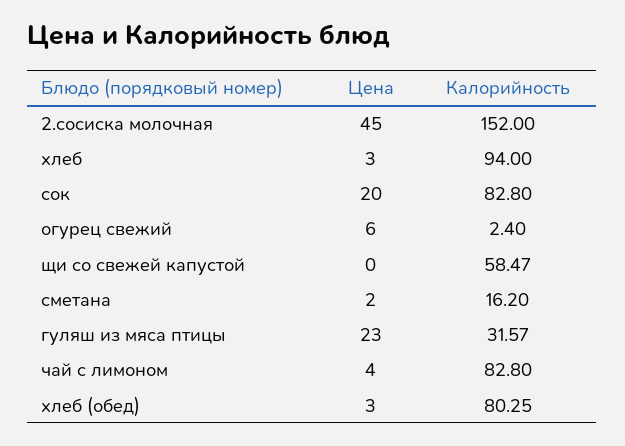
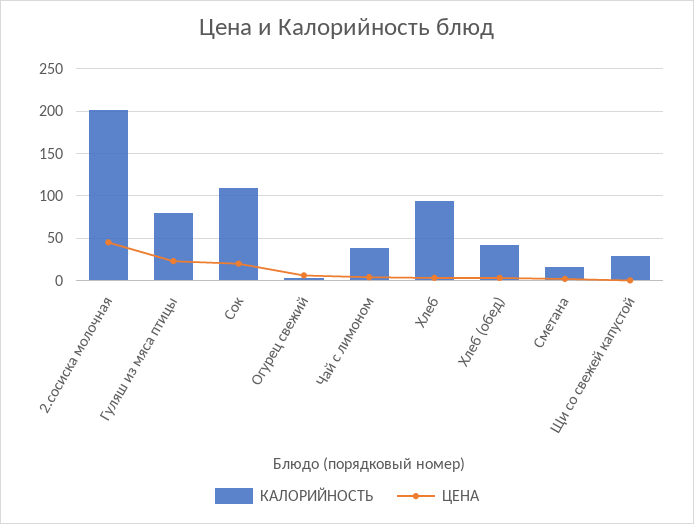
  {
    "Цена": {
      "2.сосиска молочная": 45,
      "хлеб": 3,
      "сок": 20,
      "огурец свежий": 6,
      "щи со свежей капустой": 0,
      "сметана": 2,
      "гуляш из мяса птицы": 23,
      "чай с лимоном": 4,
      "хлеб (обед)": 3
    },
    "Калорийность": {
-     "2.сосиска молочная": 152,
+     "2.сосиска молочная": 200,
      "хлеб": 94,
-     "сок": 82.8,
+     "сок": 110,
      "огурец свежий": 2.4,
-     "щи со свежей капустой": 58.47,
+     "щи со свежей капустой": 30,
      "сметана": 16.2,
-     "гуляш из мяса птицы": 31.57,
+     "гуляш из мяса птицы": 80,
-     "чай с лимоном": 82.8,
+     "чай с лимоном": 40,
-     "хлеб (обед)": 80.25
+     "хлеб (обед)": 40
    }
  }

